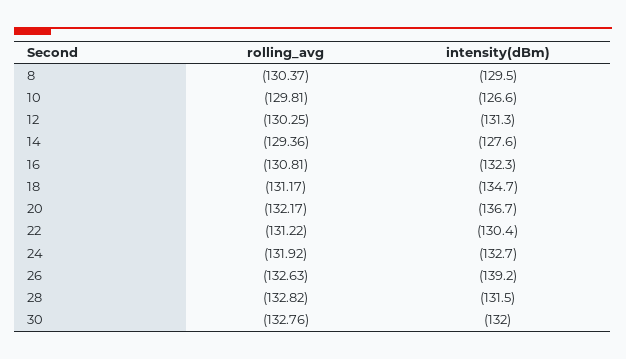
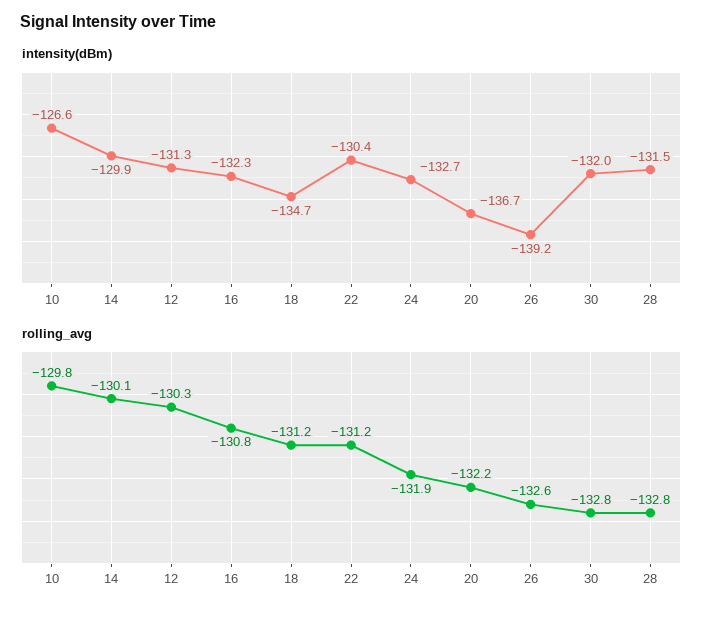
  {
    "rolling_avg": {
-     "8": -130.37,
      "10": -129.81,
      "12": -130.25,
-     "14": -129.36,
+     "14": -130.1,
      "16": -130.81,
      "18": -131.17,
      "20": -132.17,
      "22": -131.22,
      "24": -131.92,
      "26": -132.63,
      "28": -132.82,
      "30": -132.76
    },
    "intensity(dBm)": {
-     "8": -129.5,
      "10": -126.6,
      "12": -131.3,
-     "14": -127.6,
+     "14": -129.9,
      "16": -132.3,
      "18": -134.7,
      "20": -136.7,
      "22": -130.4,
      "24": -132.7,
      "26": -139.2,
      "28": -131.5,
      "30": -132
    }
  }

